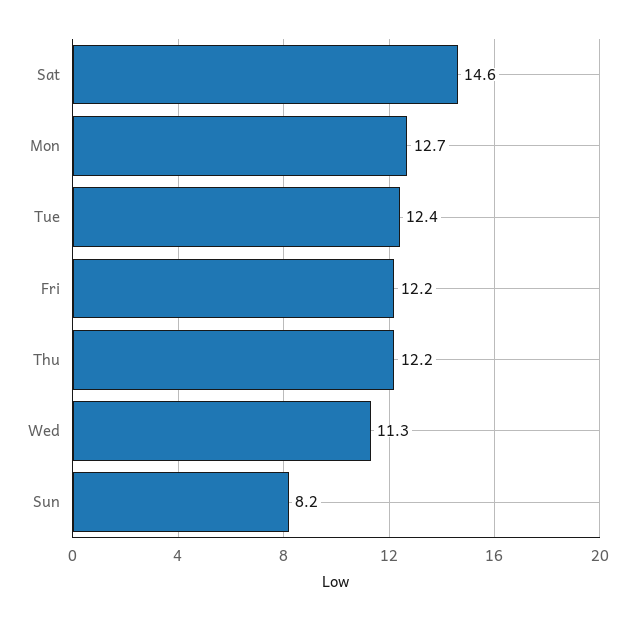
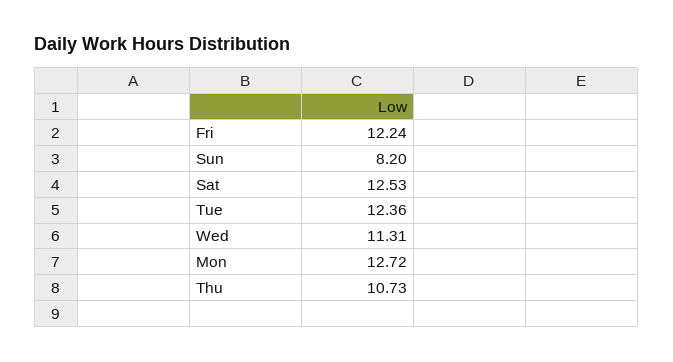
  {
-   "Sat": 14.6,
+   "Sat": 12.53,
    "Mon": 12.72,
    "Tue": 12.36,
    "Fri": 12.24,
-   "Thu": 12.2,
+   "Thu": 10.73,
    "Wed": 11.31,
    "Sun": 8.2
  }

